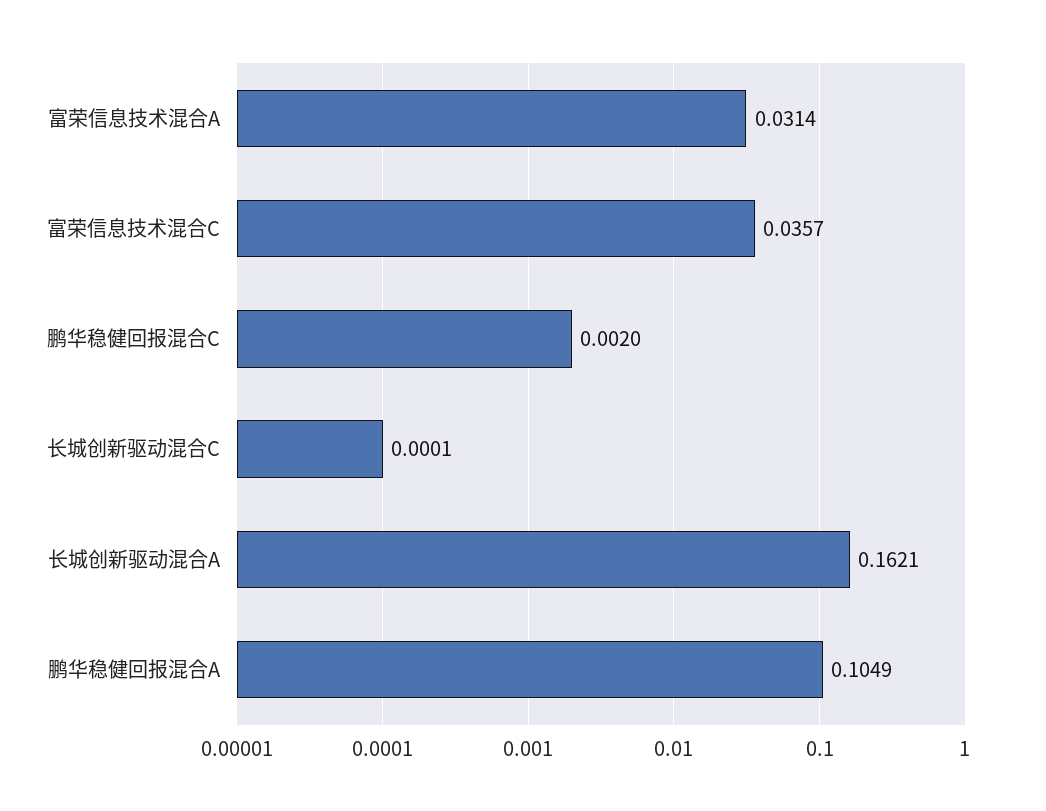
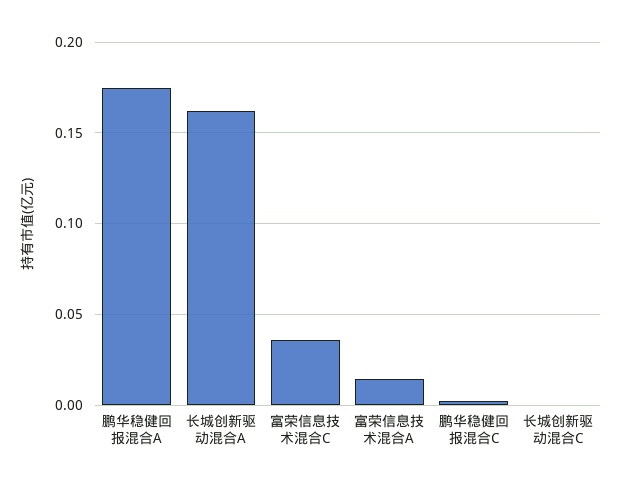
  {
-   "富荣信息技术混合A": 0.0314,
+   "富荣信息技术混合A": 0.015,
    "富荣信息技术混合C": 0.0357,
    "鹏华稳健回报混合C": 0.002,
    "长城创新驱动混合C": 0.0001,
    "长城创新驱动混合A": 0.1621,
-   "鹏华稳健回报混合A": 0.1049
+   "鹏华稳健回报混合A": 0.175
  }

